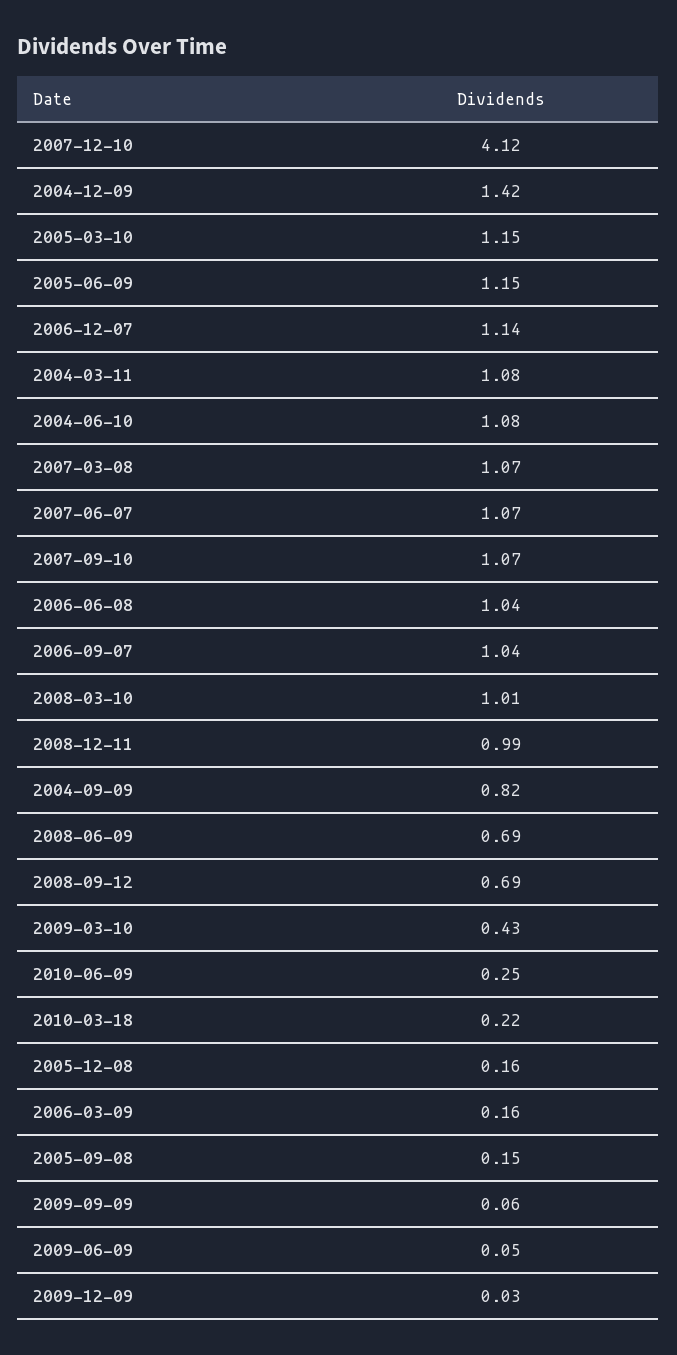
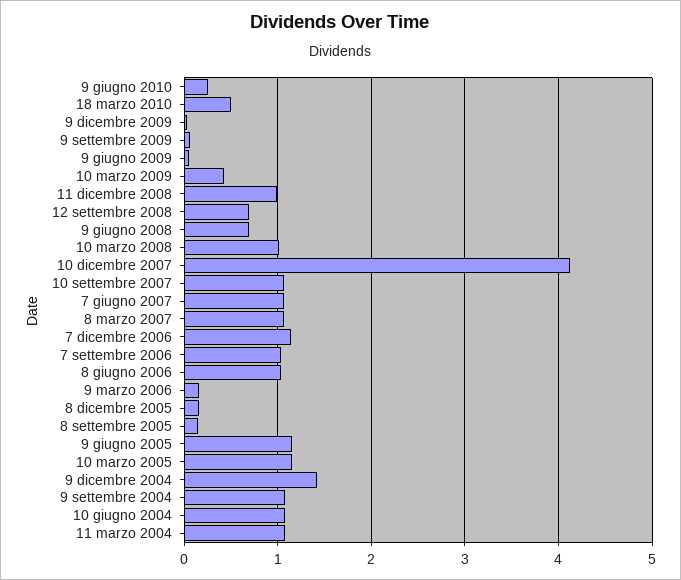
  {
    "2007-12-10": 4.12,
    "2004-12-09": 1.42,
    "2005-03-10": 1.15,
    "2005-06-09": 1.15,
    "2006-12-07": 1.14,
    "2004-03-11": 1.08,
    "2004-06-10": 1.08,
    "2007-03-08": 1.07,
    "2007-06-07": 1.07,
    "2007-09-10": 1.07,
    "2006-06-08": 1.04,
    "2006-09-07": 1.04,
    "2008-03-10": 1.01,
    "2008-12-11": 0.99,
-   "2004-09-09": 0.82,
+   "2004-09-09": 1.1,
    "2008-06-09": 0.69,
    "2008-09-12": 0.69,
    "2009-03-10": 0.43,
    "2010-06-09": 0.25,
-   "2010-03-18": 0.22,
+   "2010-03-18": 0.5,
    "2005-12-08": 0.16,
    "2006-03-09": 0.16,
    "2005-09-08": 0.15,
    "2009-09-09": 0.06,
    "2009-06-09": 0.05,
    "2009-12-09": 0.03
  }

